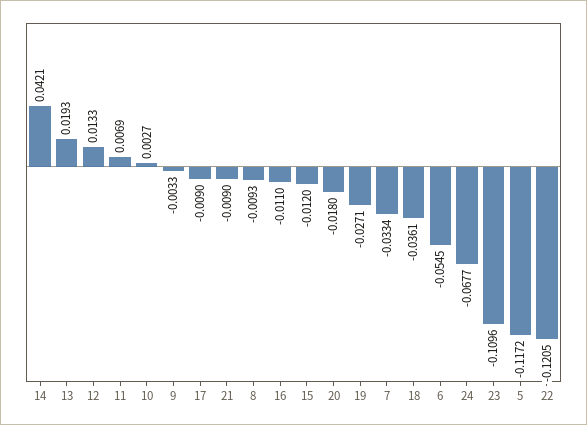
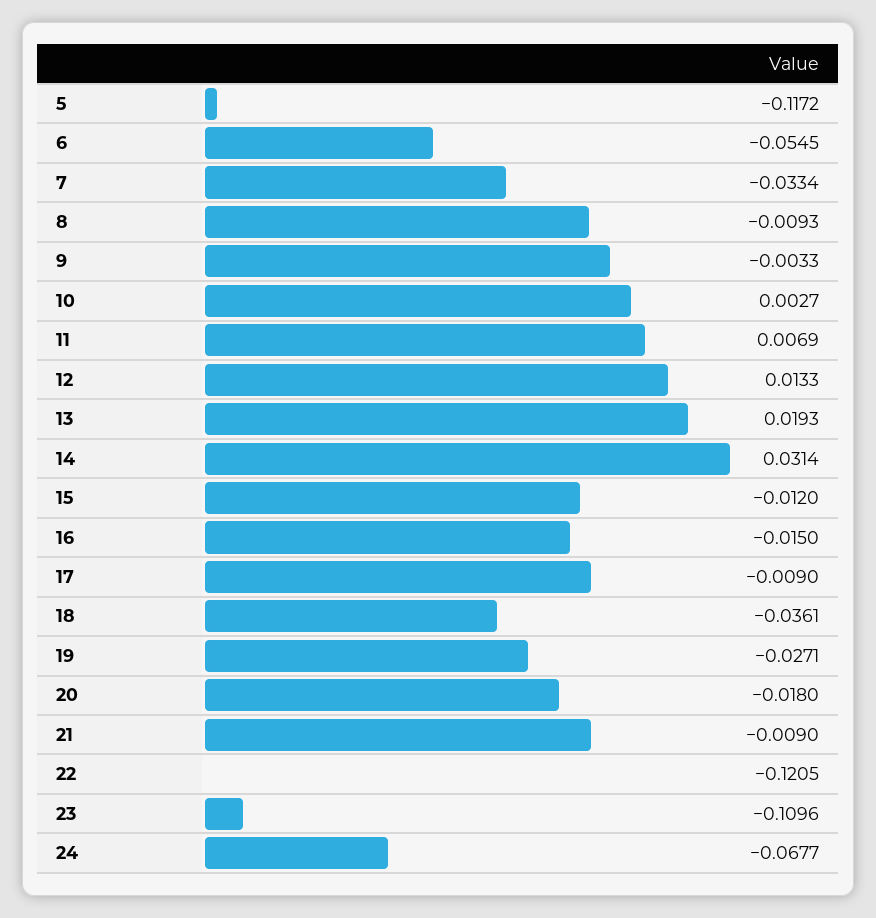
  {
-   "14": 0.0421,
+   "14": 0.0314,
    "13": 0.0193,
    "12": 0.0133,
    "11": 0.0069,
    "10": 0.0027,
    "9": -0.0033,
    "17": -0.009,
    "21": -0.009,
    "8": -0.0093,
-   "16": -0.011,
+   "16": -0.015,
    "15": -0.012,
    "20": -0.018,
    "19": -0.0271,
    "7": -0.0334,
    "18": -0.0361,
    "6": -0.0545,
    "24": -0.0677,
    "23": -0.1096,
    "5": -0.1172,
    "22": -0.1205
  }

